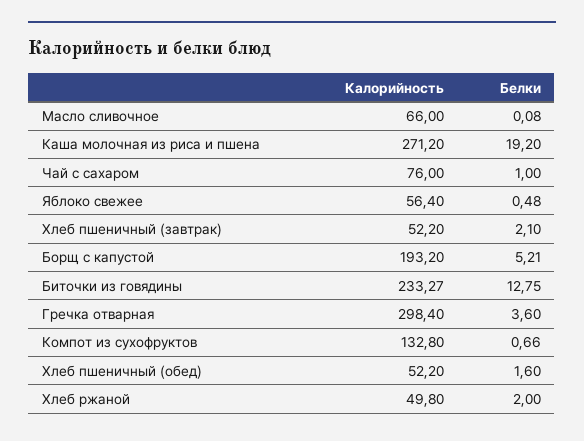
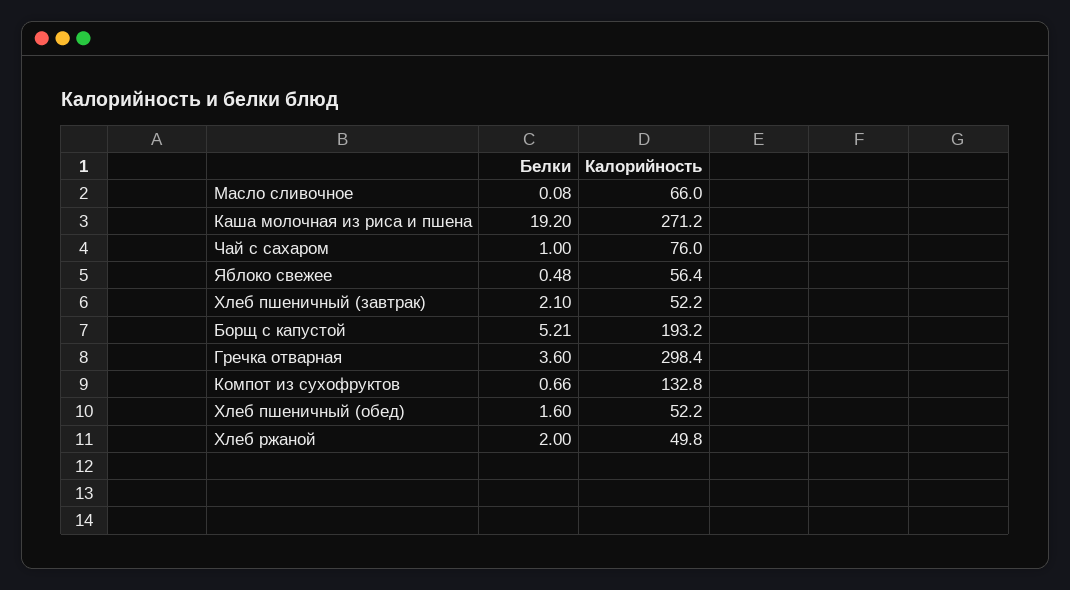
  {
    "Калорийность": {
      "Масло сливочное": 66,
      "Каша молочная из риса и пшена": 271.2,
      "Чай с сахаром": 76,
      "Яблоко свежее": 56.4,
      "Хлеб пшеничный (завтрак)": 52.2,
      "Борщ с капустой": 193.2,
-     "Биточки из говядины": 233.27,
      "Гречка отварная": 298.4,
      "Компот из сухофруктов": 132.8,
      "Хлеб пшеничный (обед)": 52.2,
      "Хлеб ржаной": 49.8
    },
    "Белки": {
      "Масло сливочное": 0.08,
      "Каша молочная из риса и пшена": 19.2,
      "Чай с сахаром": 1,
      "Яблоко свежее": 0.48,
      "Хлеб пшеничный (завтрак)": 2.1,
      "Борщ с капустой": 5.21,
-     "Биточки из говядины": 12.75,
      "Гречка отварная": 3.6,
      "Компот из сухофруктов": 0.66,
      "Хлеб пшеничный (обед)": 1.6,
      "Хлеб ржаной": 2
    }
  }

